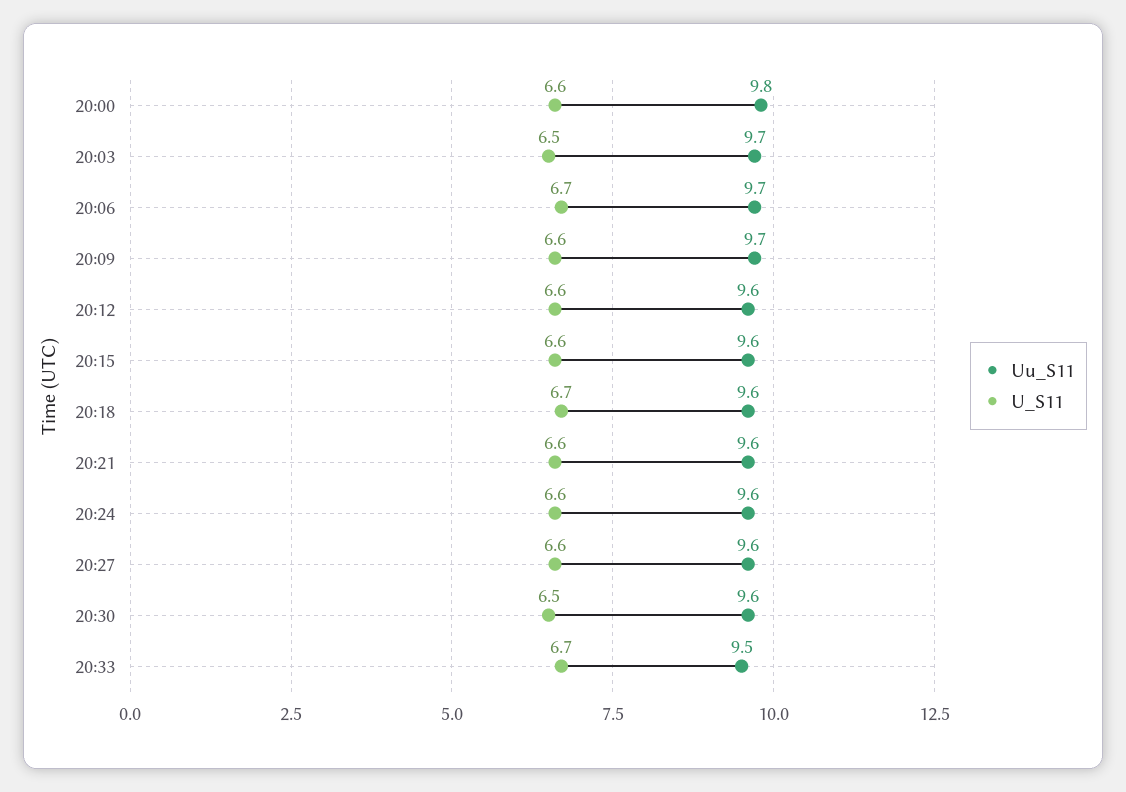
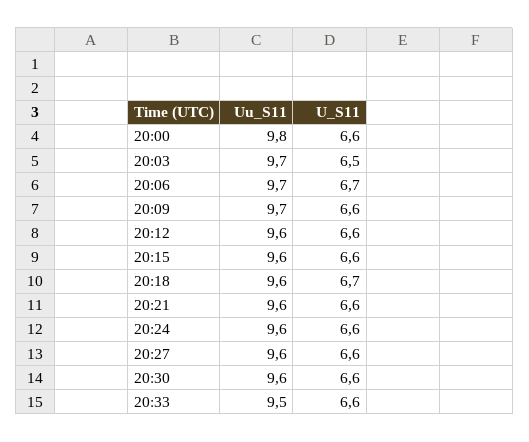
  {
    "Uu_S11": {
      "20:00": 9.8,
      "20:03": 9.7,
      "20:06": 9.7,
      "20:09": 9.7,
      "20:12": 9.6,
      "20:15": 9.6,
      "20:18": 9.6,
      "20:21": 9.6,
      "20:24": 9.6,
      "20:27": 9.6,
      "20:30": 9.6,
      "20:33": 9.5
    },
    "U_S11": {
      "20:00": 6.6,
      "20:03": 6.5,
      "20:06": 6.7,
      "20:09": 6.6,
      "20:12": 6.6,
      "20:15": 6.6,
      "20:18": 6.7,
      "20:21": 6.6,
      "20:24": 6.6,
      "20:27": 6.6,
-     "20:30": 6.5,
+     "20:30": 6.6,
-     "20:33": 6.7
+     "20:33": 6.6
    }
  }

